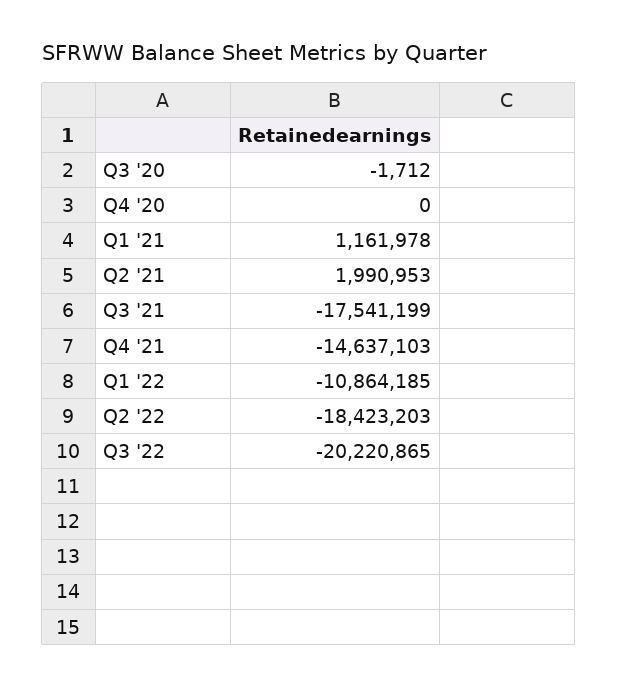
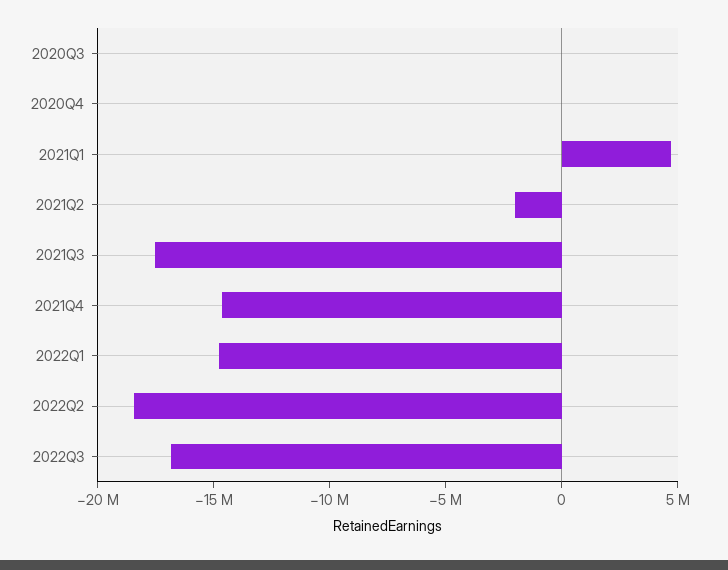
  {
    "Q3 '20": -1712,
    "Q4 '20": 0,
-   "Q1 '21": 1161978,
+   "Q1 '21": 5000000,
-   "Q2 '21": 1990953,
+   "Q2 '21": -2000000,
    "Q3 '21": -17541199,
    "Q4 '21": -14637103,
-   "Q1 '22": -10864185,
+   "Q1 '22": -15000000,
    "Q2 '22": -18423203,
-   "Q3 '22": -20220865
+   "Q3 '22": -17000000
  }

